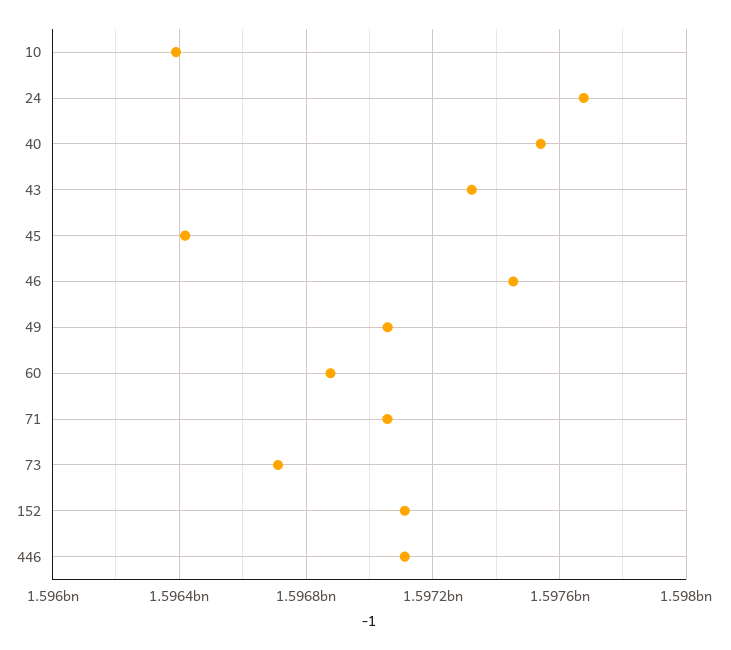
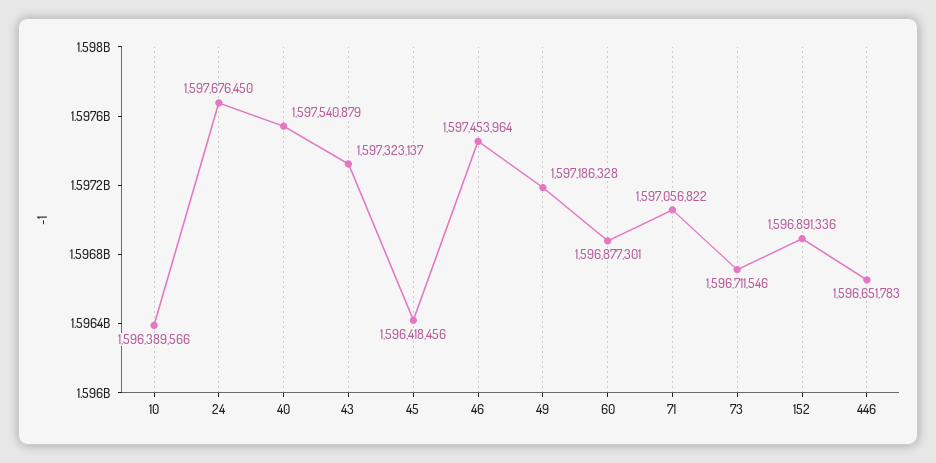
  {
    "10": 1596389566,
    "24": 1597676450,
    "40": 1597540879,
    "43": 1597323137,
    "45": 1596418456,
    "46": 1597453964,
-   "49": 1597050000,
+   "49": 1597186328,
    "60": 1596877301,
    "71": 1597056822,
    "73": 1596711546,
-   "152": 1597100000,
+   "152": 1596891336,
-   "446": 1597100000
+   "446": 1596651783
  }

